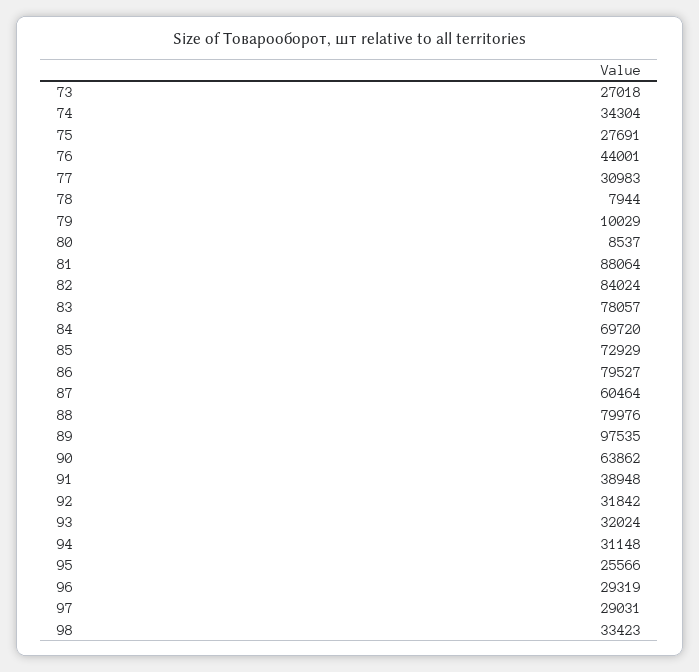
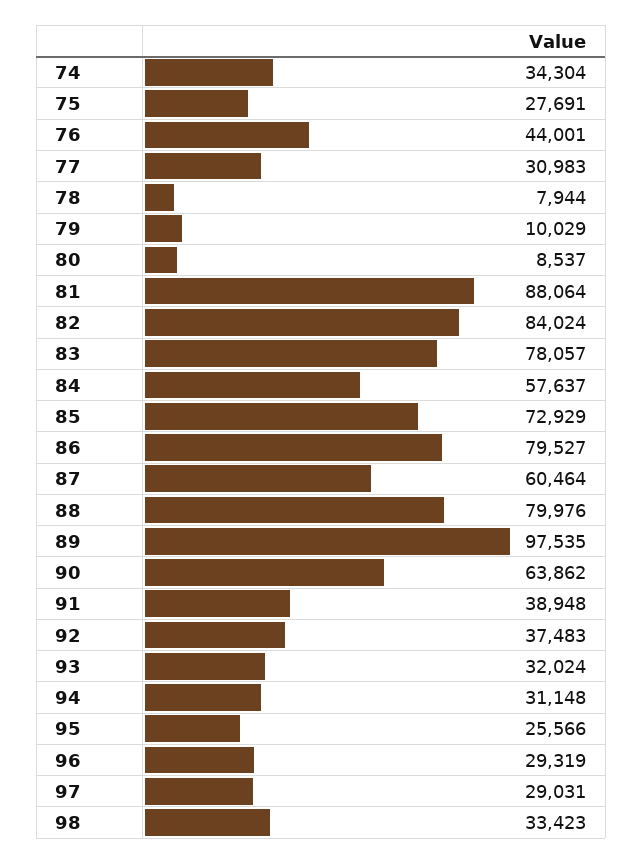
  {
-   "73": 27018,
    "74": 34304,
    "75": 27691,
    "76": 44001,
    "77": 30983,
    "78": 7944,
    "79": 10029,
    "80": 8537,
    "81": 88064,
    "82": 84024,
    "83": 78057,
-   "84": 69720,
+   "84": 57637,
    "85": 72929,
    "86": 79527,
    "87": 60464,
    "88": 79976,
    "89": 97535,
    "90": 63862,
    "91": 38948,
-   "92": 31842,
+   "92": 37483,
    "93": 32024,
    "94": 31148,
    "95": 25566,
    "96": 29319,
    "97": 29031,
    "98": 33423
  }

